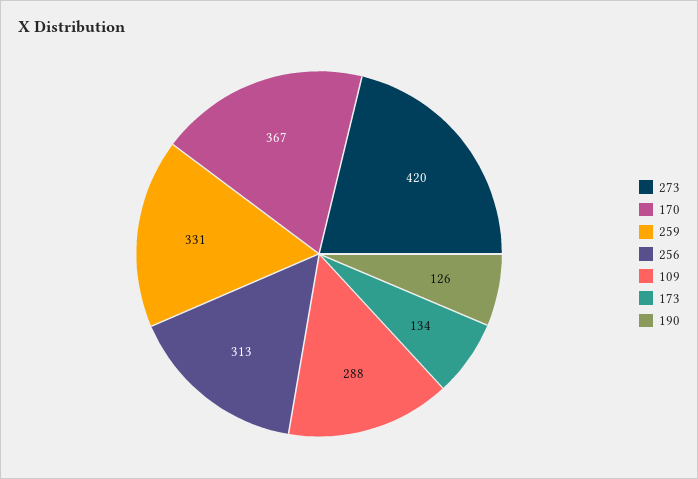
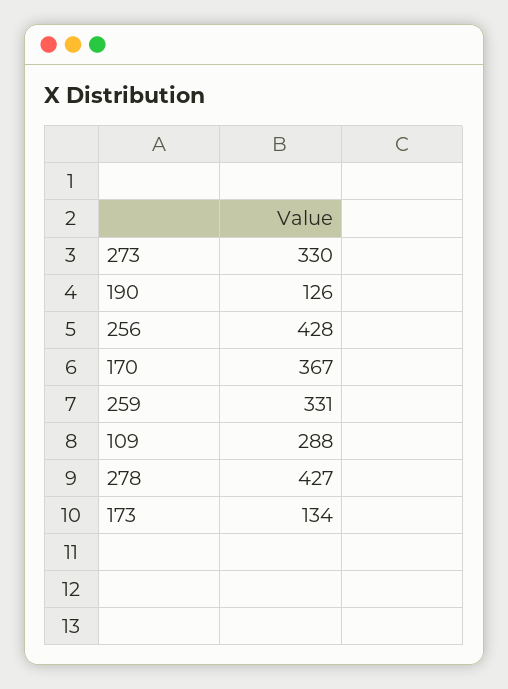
  {
-   "273": 420,
+   "273": 330,
    "170": 367,
    "259": 331,
-   "256": 313,
+   "256": 428,
    "109": 288,
    "173": 134,
-   "190": 126
+   "190": 126,
+   "278": 427
  }

